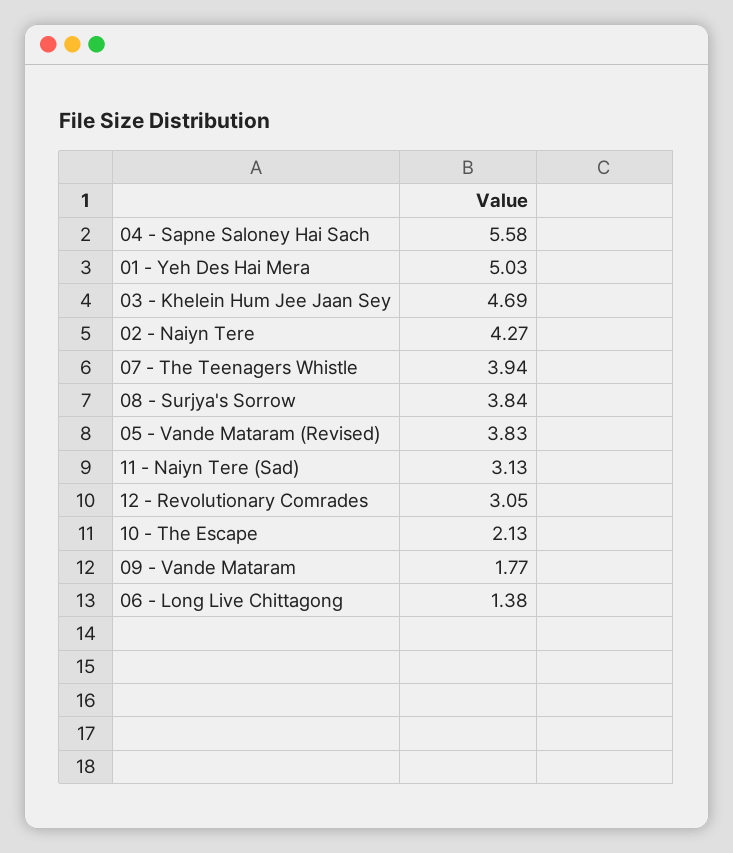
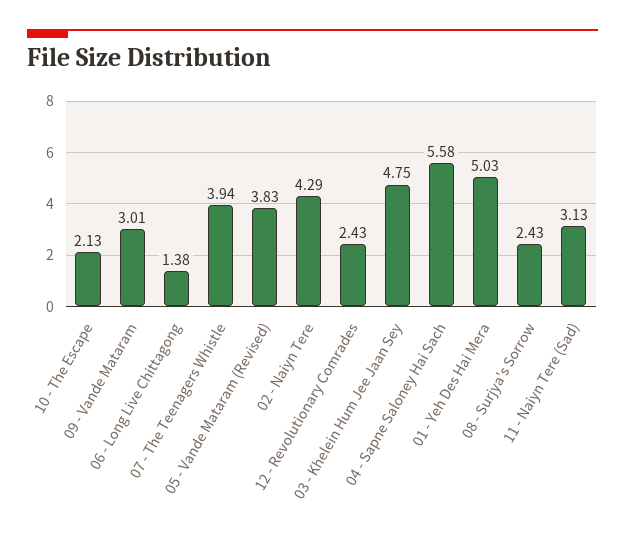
  {
    "04 - Sapne Saloney Hai Sach": 5.58,
    "01 - Yeh Des Hai Mera": 5.03,
-   "03 - Khelein Hum Jee Jaan Sey": 4.69,
+   "03 - Khelein Hum Jee Jaan Sey": 4.75,
-   "02 - Naiyn Tere": 4.27,
+   "02 - Naiyn Tere": 4.29,
    "07 - The Teenagers Whistle": 3.94,
-   "08 - Surjya's Sorrow": 3.84,
+   "08 - Surjya's Sorrow": 2.43,
    "05 - Vande Mataram (Revised)": 3.83,
    "11 - Naiyn Tere (Sad)": 3.13,
-   "12 - Revolutionary Comrades": 3.05,
+   "12 - Revolutionary Comrades": 2.43,
    "10 - The Escape": 2.13,
-   "09 - Vande Mataram": 1.77,
+   "09 - Vande Mataram": 3.01,
    "06 - Long Live Chittagong": 1.38
  }

